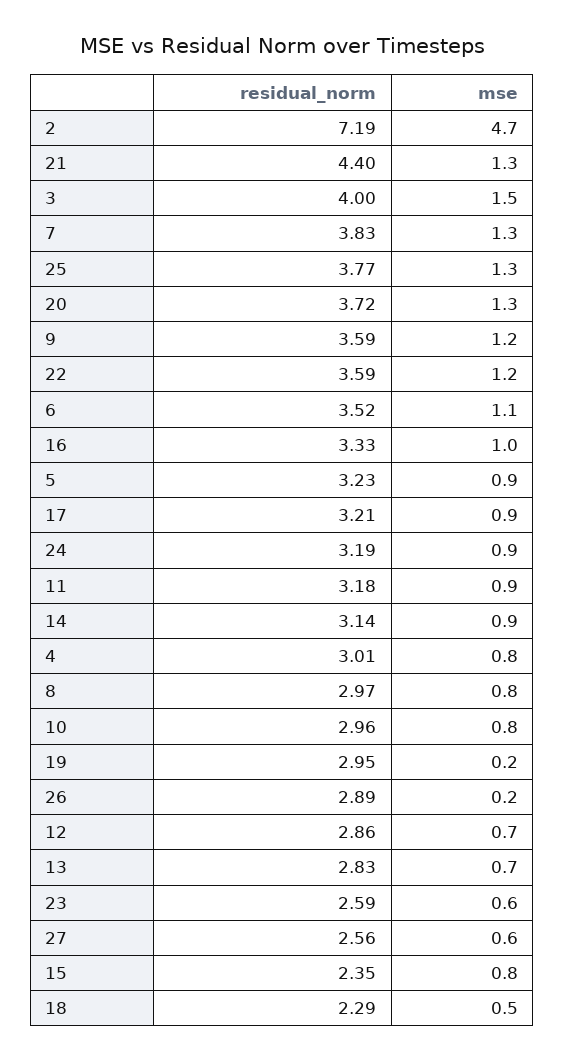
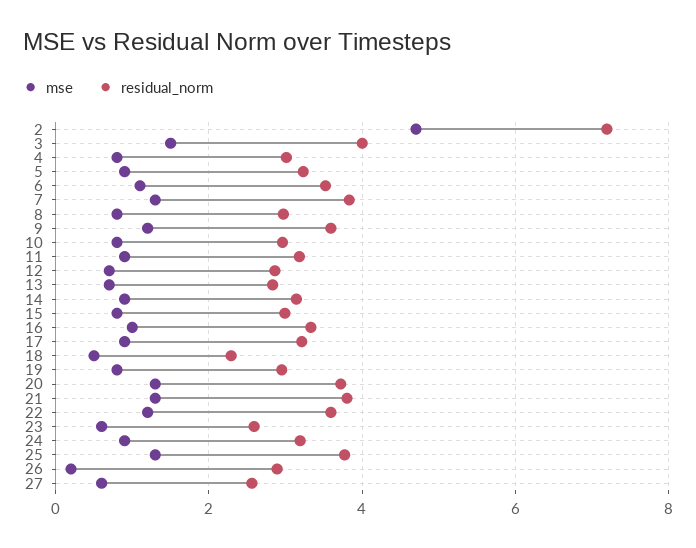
  {
    "residual_norm": {
      "2": 7.19,
-     "21": 4.4,
+     "21": 3.8,
      "3": 4,
      "7": 3.83,
      "25": 3.77,
      "20": 3.72,
      "9": 3.59,
      "22": 3.59,
      "6": 3.52,
      "16": 3.33,
      "5": 3.23,
      "17": 3.21,
      "24": 3.19,
      "11": 3.18,
      "14": 3.14,
      "4": 3.01,
      "8": 2.97,
      "10": 2.96,
      "19": 2.95,
      "26": 2.89,
      "12": 2.86,
      "13": 2.83,
      "23": 2.59,
      "27": 2.56,
-     "15": 2.35,
+     "15": 3,
      "18": 2.29
    },
    "mse": {
      "2": 4.7,
      "21": 1.3,
      "3": 1.5,
      "7": 1.3,
      "25": 1.3,
      "20": 1.3,
      "9": 1.2,
      "22": 1.2,
      "6": 1.1,
      "16": 1,
      "5": 0.9,
      "17": 0.9,
      "24": 0.9,
      "11": 0.9,
      "14": 0.9,
      "4": 0.8,
      "8": 0.8,
      "10": 0.8,
-     "19": 0.2,
+     "19": 0.8,
      "26": 0.2,
      "12": 0.7,
      "13": 0.7,
      "23": 0.6,
      "27": 0.6,
      "15": 0.8,
      "18": 0.5
    }
  }

